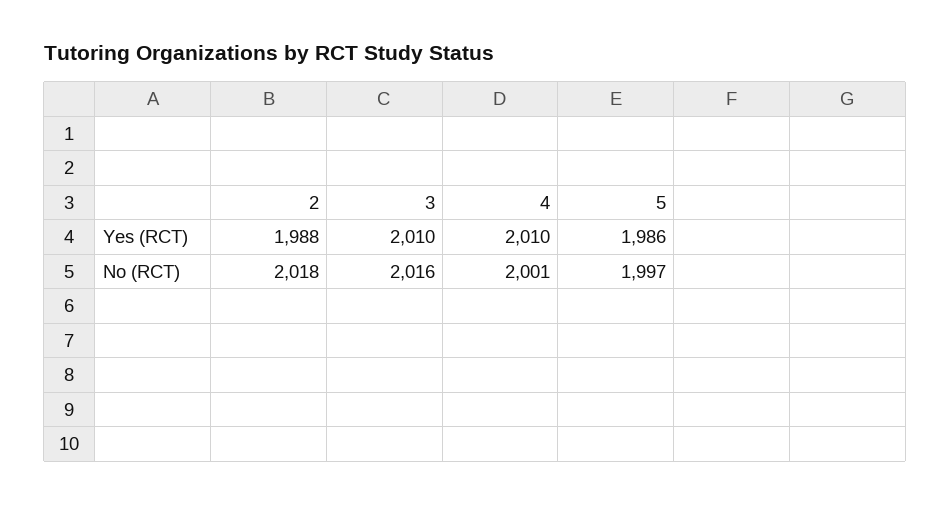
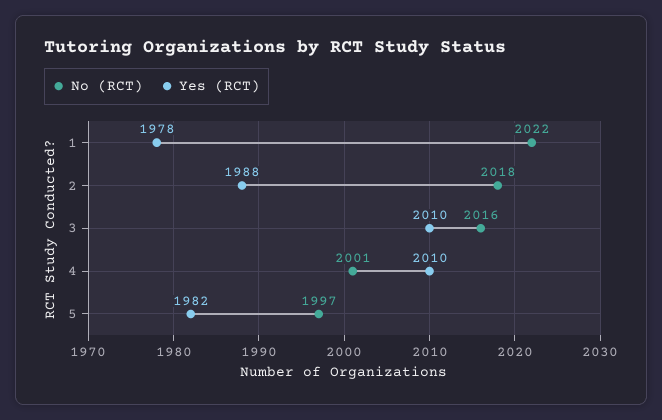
  {
    "Yes (RCT)": {
      "2": 1988,
      "3": 2010,
      "4": 2010,
-     "5": 1986
+     "5": 1982,
+     "1": 1978
    },
    "No (RCT)": {
      "2": 2018,
      "3": 2016,
      "4": 2001,
-     "5": 1997
+     "5": 1997,
+     "1": 2022
    }
  }

